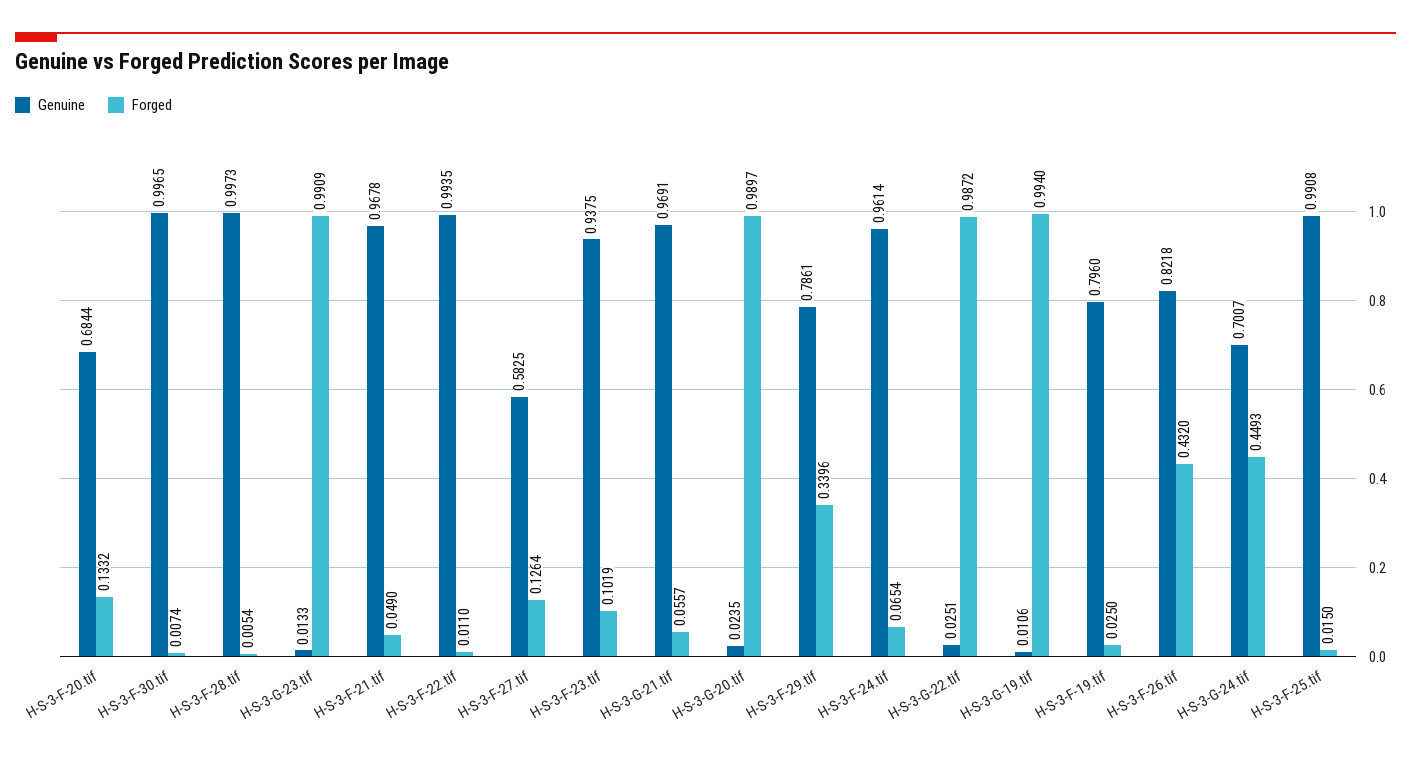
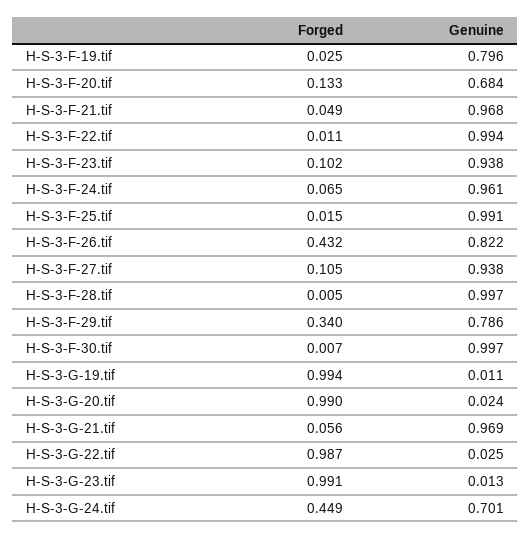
  {
    "Genuine": {
      "H-S-3-F-20.tif": 0.6844,
      "H-S-3-F-30.tif": 0.9965,
      "H-S-3-F-28.tif": 0.9973,
      "H-S-3-G-23.tif": 0.0133,
      "H-S-3-F-21.tif": 0.9678,
      "H-S-3-F-22.tif": 0.9935,
-     "H-S-3-F-27.tif": 0.5825,
+     "H-S-3-F-27.tif": 0.938,
      "H-S-3-F-23.tif": 0.9375,
      "H-S-3-G-21.tif": 0.9691,
      "H-S-3-G-20.tif": 0.0235,
      "H-S-3-F-29.tif": 0.7861,
      "H-S-3-F-24.tif": 0.9614,
      "H-S-3-G-22.tif": 0.0251,
      "H-S-3-G-19.tif": 0.0106,
      "H-S-3-F-19.tif": 0.796,
      "H-S-3-F-26.tif": 0.8218,
      "H-S-3-G-24.tif": 0.7007,
      "H-S-3-F-25.tif": 0.9908
    },
    "Forged": {
      "H-S-3-F-20.tif": 0.1332,
      "H-S-3-F-30.tif": 0.0074,
      "H-S-3-F-28.tif": 0.0054,
      "H-S-3-G-23.tif": 0.9909,
      "H-S-3-F-21.tif": 0.049,
      "H-S-3-F-22.tif": 0.011,
-     "H-S-3-F-27.tif": 0.1264,
+     "H-S-3-F-27.tif": 0.105,
      "H-S-3-F-23.tif": 0.1019,
      "H-S-3-G-21.tif": 0.0557,
      "H-S-3-G-20.tif": 0.9897,
      "H-S-3-F-29.tif": 0.3396,
      "H-S-3-F-24.tif": 0.0654,
      "H-S-3-G-22.tif": 0.9872,
      "H-S-3-G-19.tif": 0.994,
      "H-S-3-F-19.tif": 0.025,
      "H-S-3-F-26.tif": 0.432,
      "H-S-3-G-24.tif": 0.4493,
      "H-S-3-F-25.tif": 0.015
    }
  }

